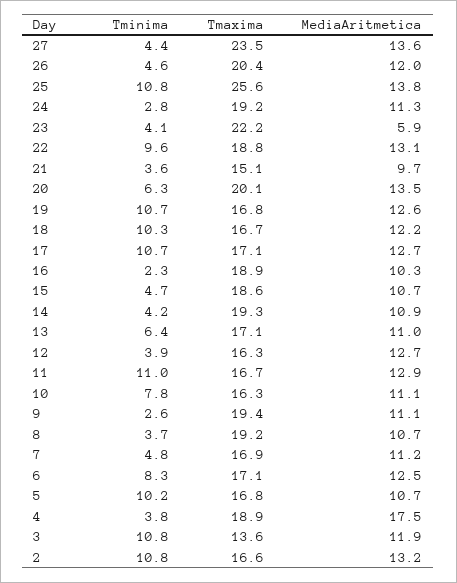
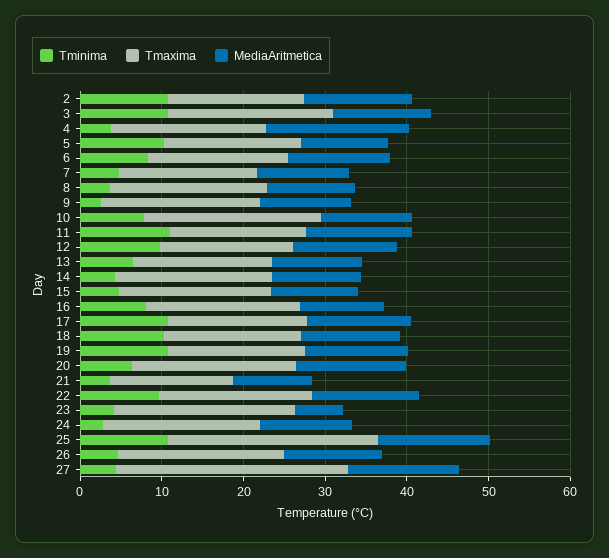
  {
    "Tminima": {
      "27": 4.4,
      "26": 4.6,
      "25": 10.8,
      "24": 2.8,
      "23": 4.1,
      "22": 9.6,
      "21": 3.6,
      "20": 6.3,
      "19": 10.7,
      "18": 10.3,
      "17": 10.7,
-     "16": 2.3,
+     "16": 8,
      "15": 4.7,
      "14": 4.2,
      "13": 6.4,
-     "12": 3.9,
+     "12": 10,
      "11": 11,
      "10": 7.8,
      "9": 2.6,
      "8": 3.7,
      "7": 4.8,
      "6": 8.3,
      "5": 10.2,
      "4": 3.8,
      "3": 10.8,
      "2": 10.8
    },
    "Tmaxima": {
-     "27": 23.5,
+     "27": 28,
      "26": 20.4,
      "25": 25.6,
      "24": 19.2,
      "23": 22.2,
      "22": 18.8,
      "21": 15.1,
      "20": 20.1,
      "19": 16.8,
      "18": 16.7,
      "17": 17.1,
      "16": 18.9,
      "15": 18.6,
      "14": 19.3,
      "13": 17.1,
      "12": 16.3,
      "11": 16.7,
-     "10": 16.3,
+     "10": 22,
      "9": 19.4,
      "8": 19.2,
      "7": 16.9,
      "6": 17.1,
      "5": 16.8,
      "4": 18.9,
-     "3": 13.6,
+     "3": 20,
      "2": 16.6
    },
    "MediaAritmetica": {
      "27": 13.6,
      "26": 12,
      "25": 13.8,
      "24": 11.3,
      "23": 5.9,
      "22": 13.1,
      "21": 9.7,
      "20": 13.5,
      "19": 12.6,
      "18": 12.2,
      "17": 12.7,
      "16": 10.3,
      "15": 10.7,
      "14": 10.9,
      "13": 11,
      "12": 12.7,
      "11": 12.9,
      "10": 11.1,
      "9": 11.1,
      "8": 10.7,
      "7": 11.2,
      "6": 12.5,
      "5": 10.7,
      "4": 17.5,
      "3": 11.9,
      "2": 13.2
    }
  }

